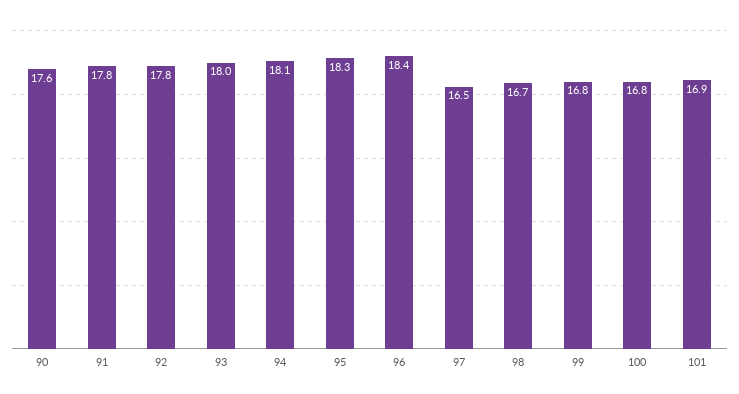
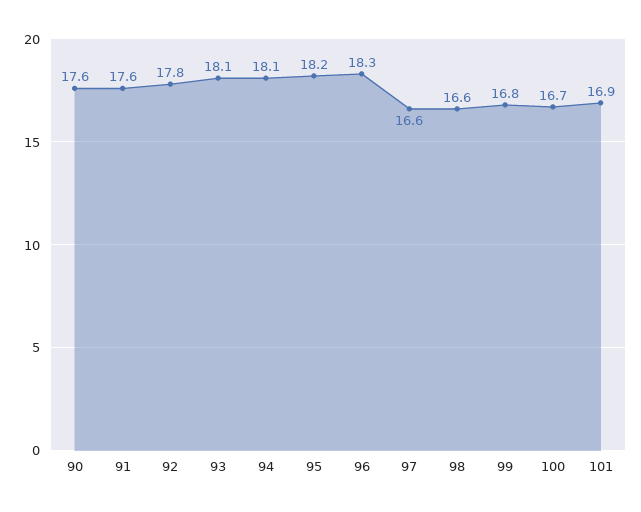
  {
    "90": 17.6,
-   "91": 17.8,
+   "91": 17.6,
    "92": 17.8,
-   "93": 18,
+   "93": 18.1,
    "94": 18.1,
-   "95": 18.3,
+   "95": 18.2,
-   "96": 18.4,
+   "96": 18.3,
-   "97": 16.5,
+   "97": 16.6,
-   "98": 16.7,
+   "98": 16.6,
    "99": 16.8,
-   "100": 16.8,
+   "100": 16.7,
    "101": 16.9
  }

